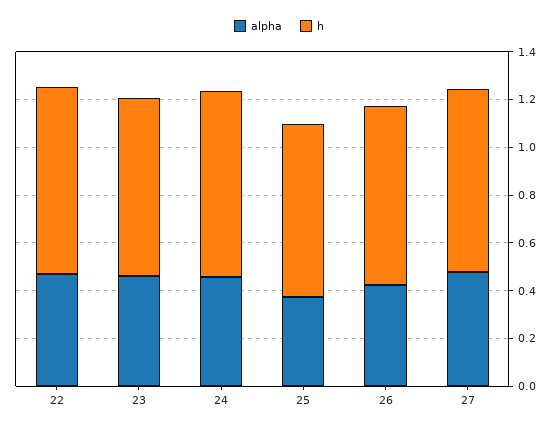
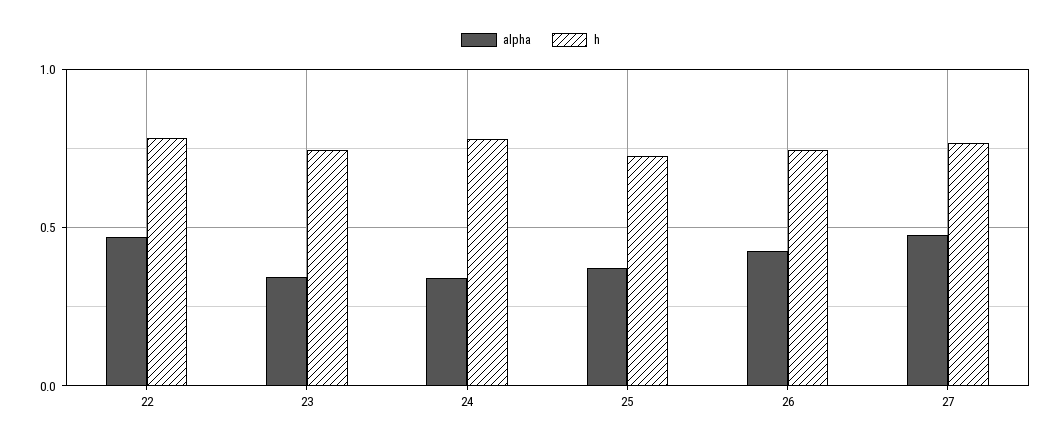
  {
    "alpha": {
      "22": 0.45,
-     "23": 0.45,
+     "23": 0.35,
-     "24": 0.45,
+     "24": 0.35,
      "25": 0.35,
      "26": 0.45,
      "27": 0.5
    },
    "h": {
      "22": 0.8,
      "23": 0.75,
      "24": 0.8,
      "25": 0.75,
      "26": 0.75,
      "27": 0.75
    }
  }

